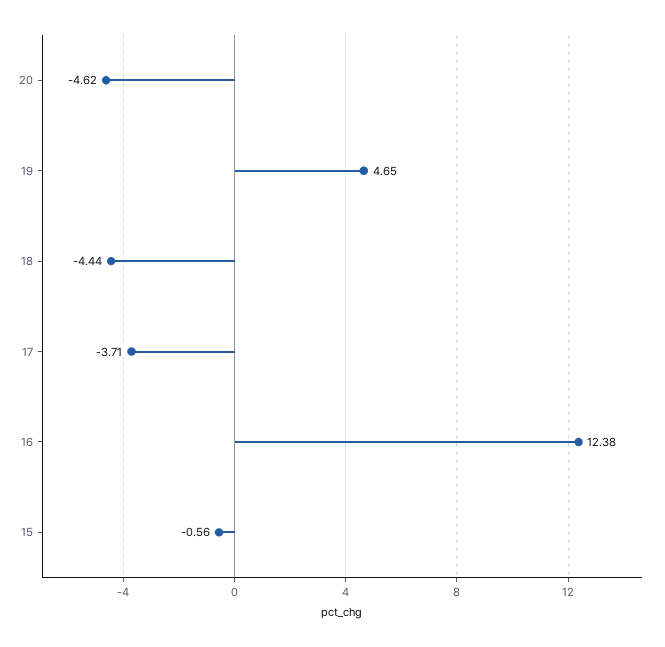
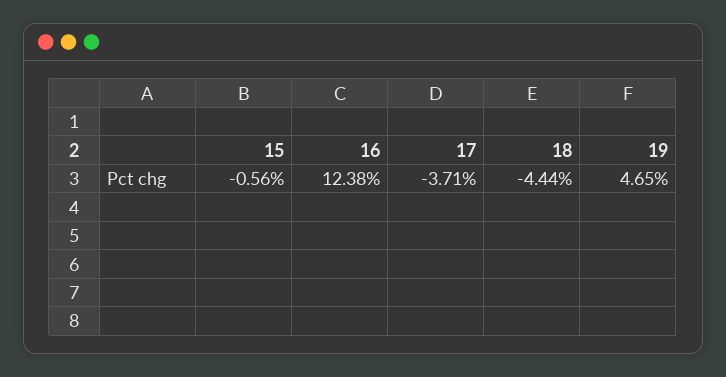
  {
-   "20": -4.62,
    "19": 4.65,
    "18": -4.44,
    "17": -3.71,
    "16": 12.38,
    "15": -0.56
  }

